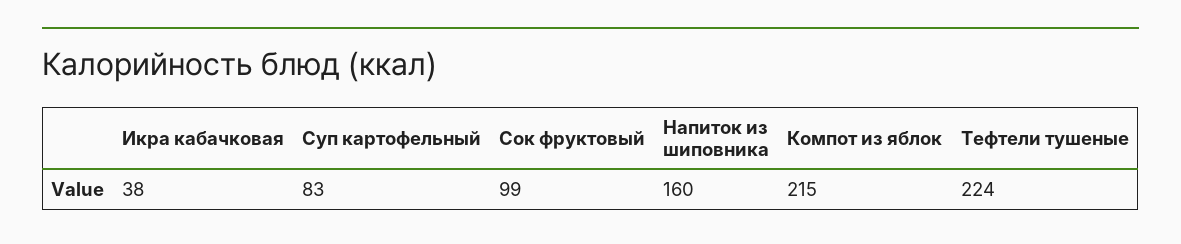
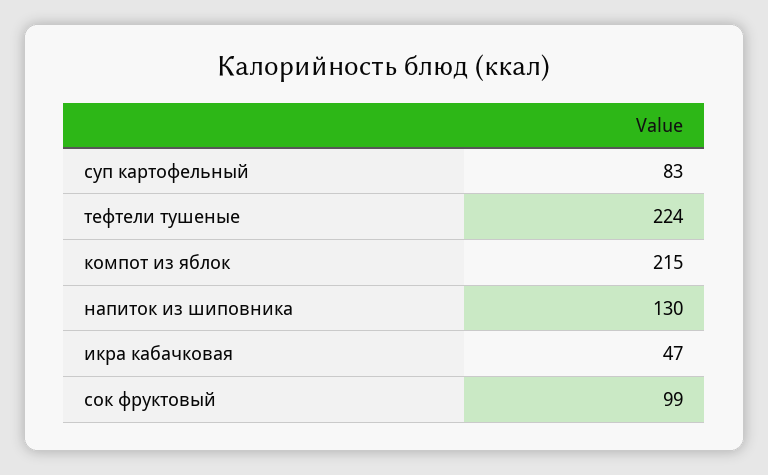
  {
-   "Икра кабачковая": 38,
+   "Икра кабачковая": 47,
    "Суп картофельный": 83,
    "Сок фруктовый": 99,
-   "Напиток из шиповника": 160,
+   "Напиток из шиповника": 130,
    "Компот из яблок": 215,
    "Тефтели тушеные": 224
  }

